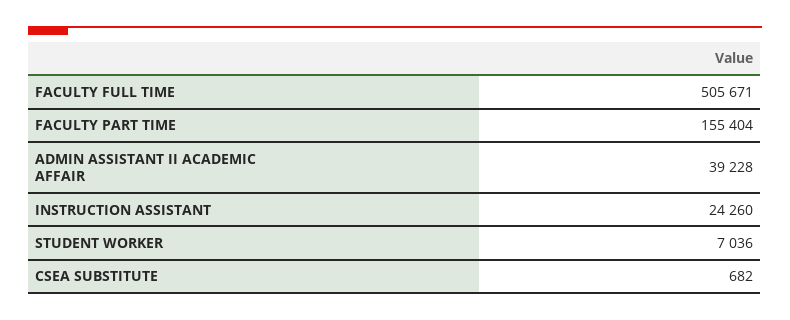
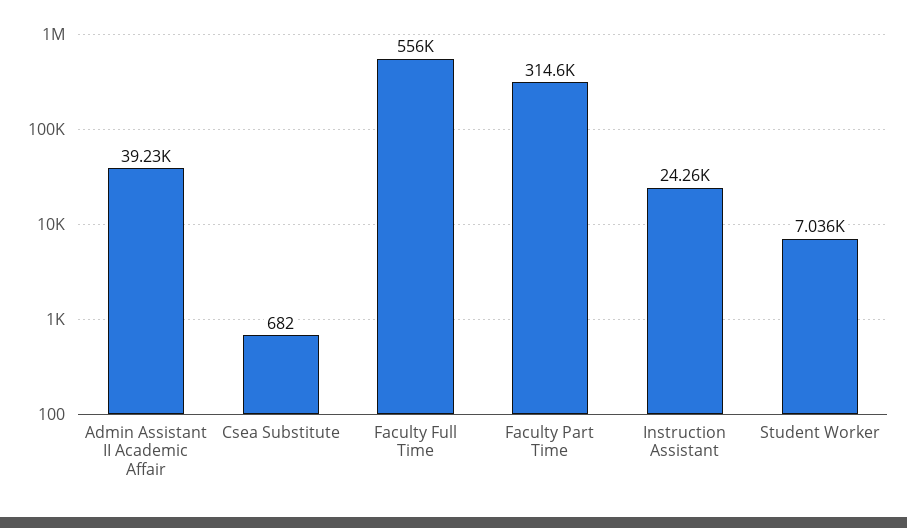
  {
-   "FACULTY FULL TIME": 505671,
+   "FACULTY FULL TIME": 556000,
-   "FACULTY PART TIME": 155404,
+   "FACULTY PART TIME": 314600,
    "ADMIN ASSISTANT II ACADEMIC AFFAIR": 39228,
    "INSTRUCTION ASSISTANT": 24260,
    "STUDENT WORKER": 7036,
    "CSEA SUBSTITUTE": 682
  }

